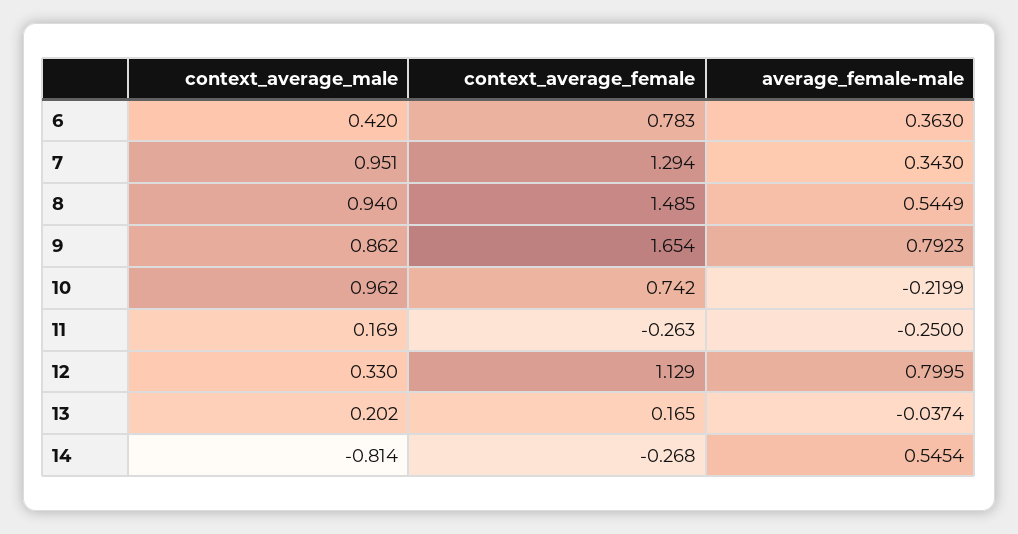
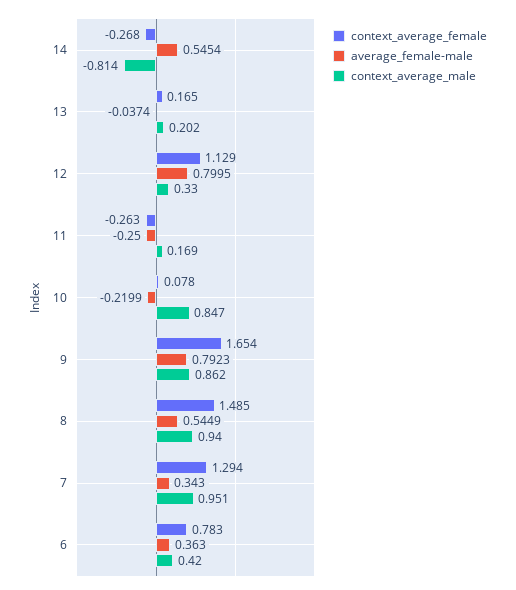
  {
    "context_average_male": {
      "6": 0.42,
      "7": 0.951,
      "8": 0.94,
      "9": 0.862,
-     "10": 0.962,
+     "10": 0.847,
      "11": 0.169,
      "12": 0.33,
      "13": 0.202,
      "14": -0.814
    },
    "context_average_female": {
      "6": 0.783,
      "7": 1.294,
      "8": 1.485,
      "9": 1.654,
-     "10": 0.742,
+     "10": 0.078,
      "11": -0.263,
      "12": 1.129,
      "13": 0.165,
      "14": -0.268
    },
    "average_female-male": {
      "6": 0.363,
      "7": 0.343,
      "8": 0.5449,
      "9": 0.7923,
      "10": -0.2199,
      "11": -0.25,
      "12": 0.7995,
      "13": -0.0374,
      "14": 0.5454
    }
  }

